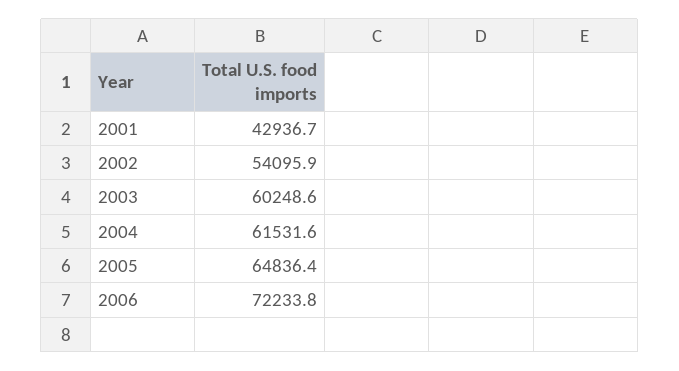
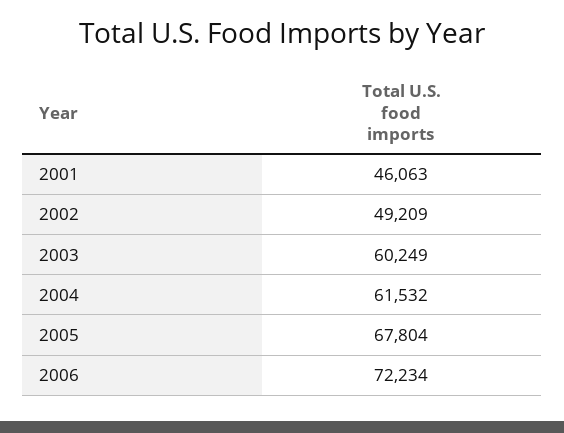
  {
-   "2001": 42936.7,
+   "2001": 46063,
-   "2002": 54095.9,
+   "2002": 49209,
    "2003": 60248.6,
    "2004": 61531.6,
-   "2005": 64836.4,
+   "2005": 67804,
    "2006": 72233.8
  }

